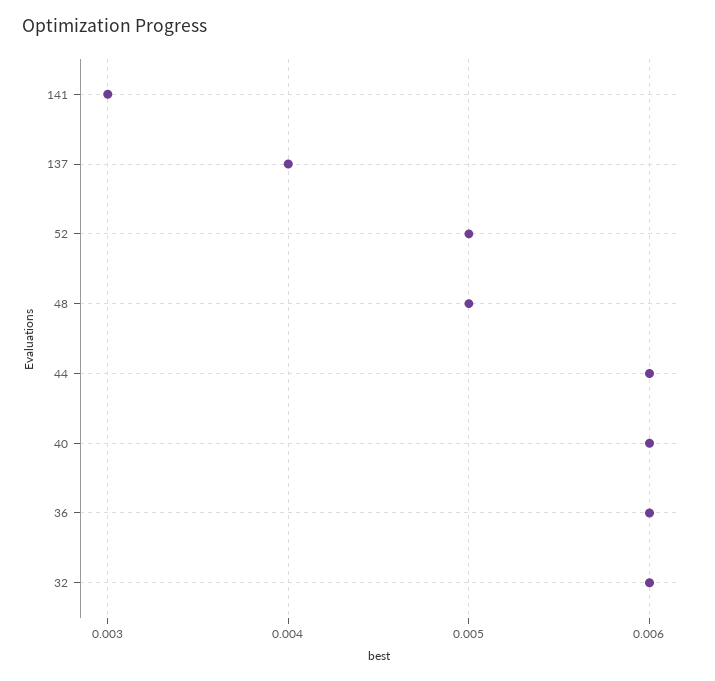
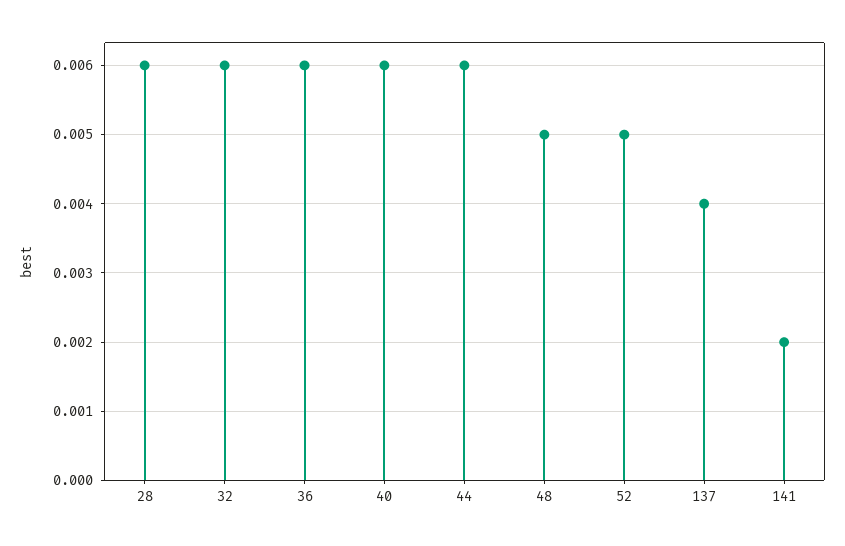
  {
-   "141": 0.003,
+   "141": 0.002,
    "137": 0.004,
    "52": 0.005,
    "48": 0.005,
    "44": 0.006,
    "40": 0.006,
    "36": 0.006,
-   "32": 0.006
+   "32": 0.006,
+   "28": 0.006
  }

